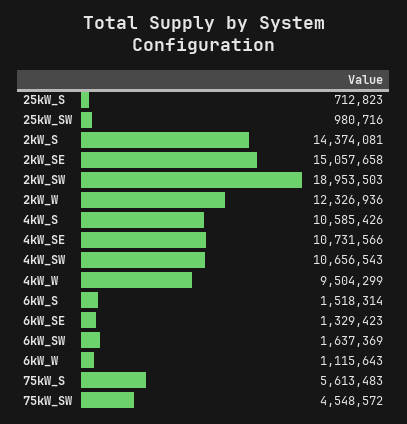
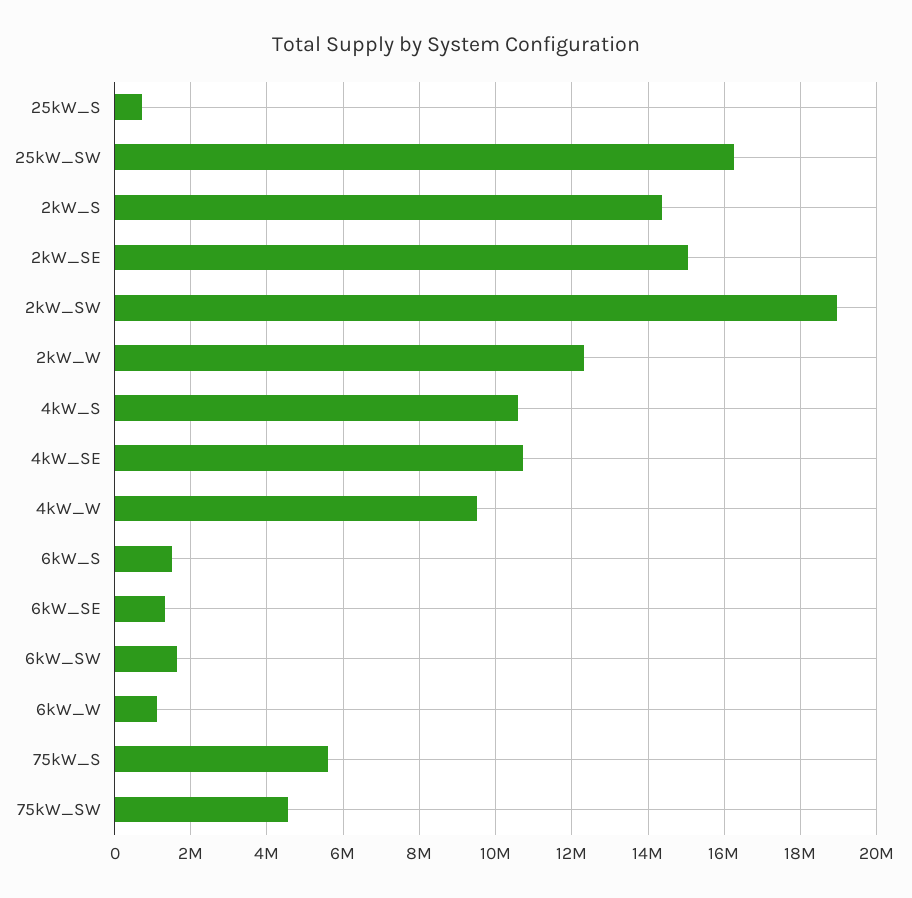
  {
    "25kW_S": 712823,
-   "25kW_SW": 980716,
+   "25kW_SW": 16200000,
    "2kW_S": 14374081,
    "2kW_SE": 15057658,
    "2kW_SW": 18953503,
    "2kW_W": 12326936,
    "4kW_S": 10585426,
    "4kW_SE": 10731566,
-   "4kW_SW": 10656543,
    "4kW_W": 9504299,
    "6kW_S": 1518314,
    "6kW_SE": 1329423,
    "6kW_SW": 1637369,
    "6kW_W": 1115643,
    "75kW_S": 5613483,
    "75kW_SW": 4548572
  }

